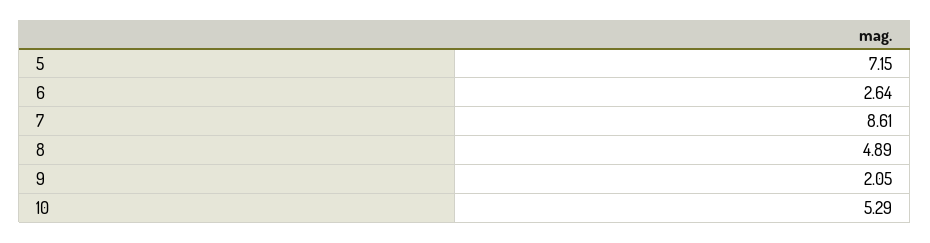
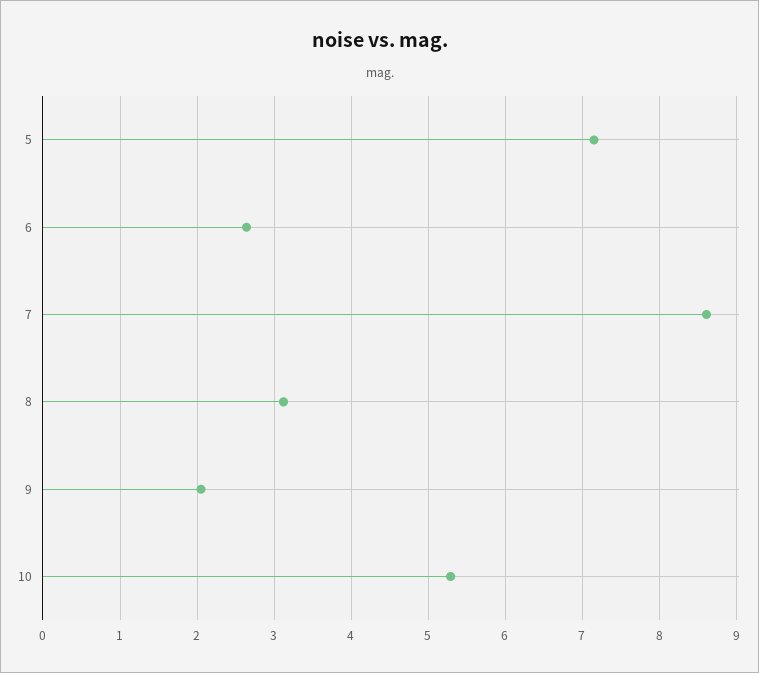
  {
    "5": 7.15,
    "6": 2.64,
    "7": 8.61,
-   "8": 4.89,
+   "8": 3.1,
    "9": 2.05,
    "10": 5.29
  }

